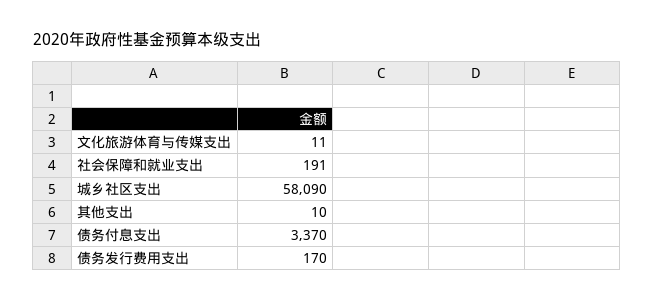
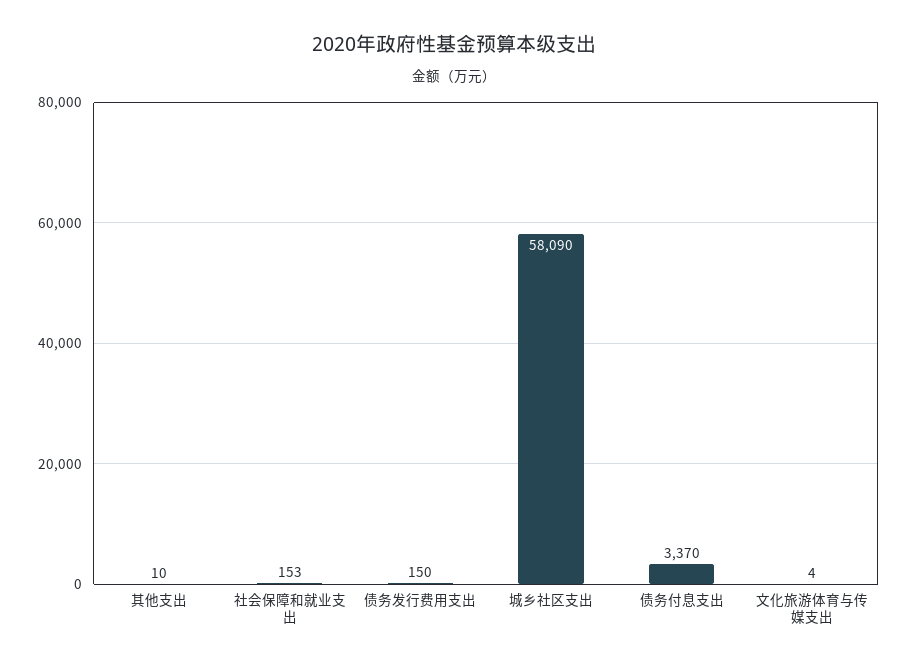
  {
-   "文化旅游体育与传媒支出": 11,
+   "文化旅游体育与传媒支出": 4,
-   "社会保障和就业支出": 191,
+   "社会保障和就业支出": 153,
    "城乡社区支出": 58090,
    "其他支出": 10,
    "债务付息支出": 3370,
-   "债务发行费用支出": 170
+   "债务发行费用支出": 150
  }

